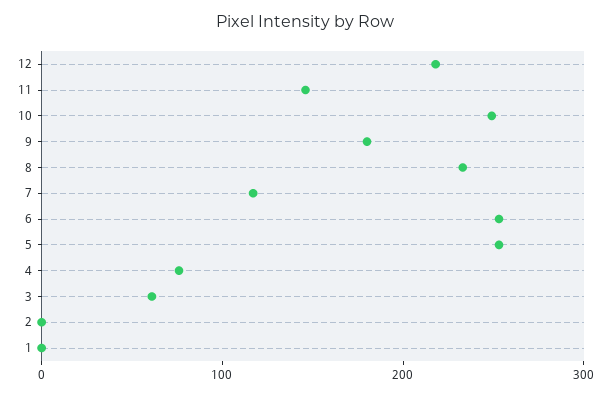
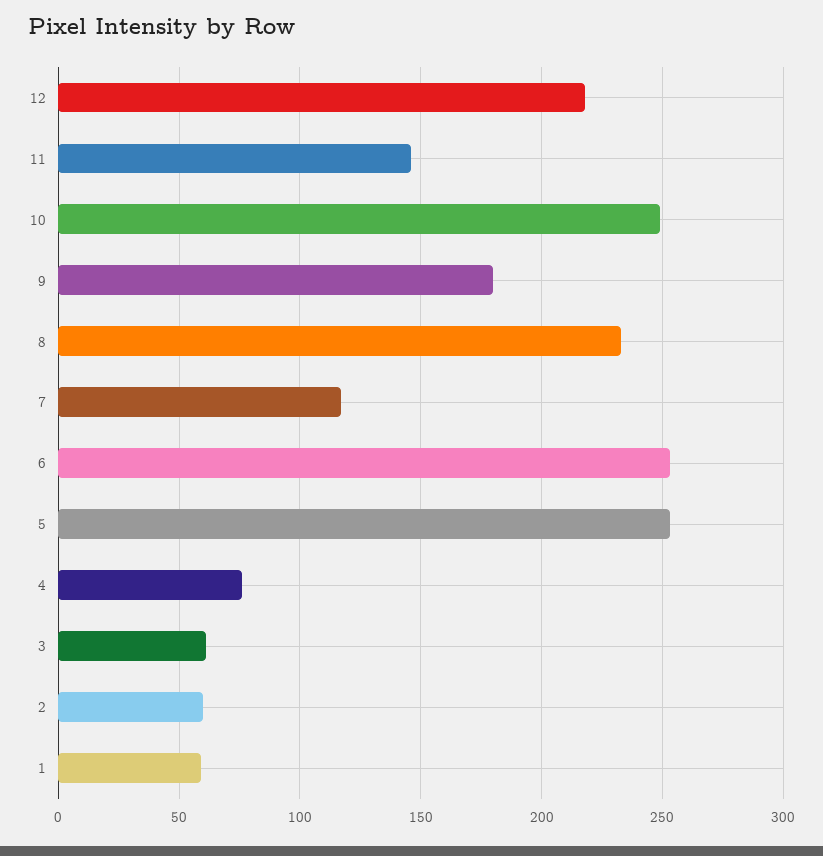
  {
    "12": 220,
    "11": 145,
    "10": 250,
    "9": 180,
    "8": 235,
    "7": 115,
    "6": 255,
    "5": 255,
    "4": 75,
    "3": 60,
-   "2": 0,
+   "2": 60,
-   "1": 0
+   "1": 60
  }

